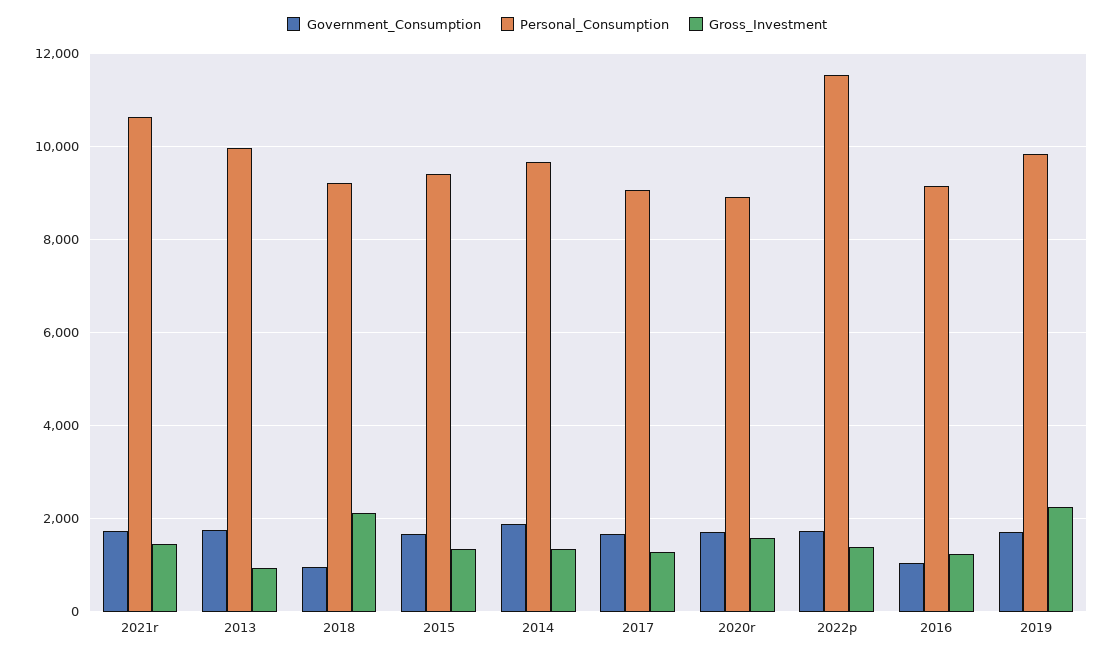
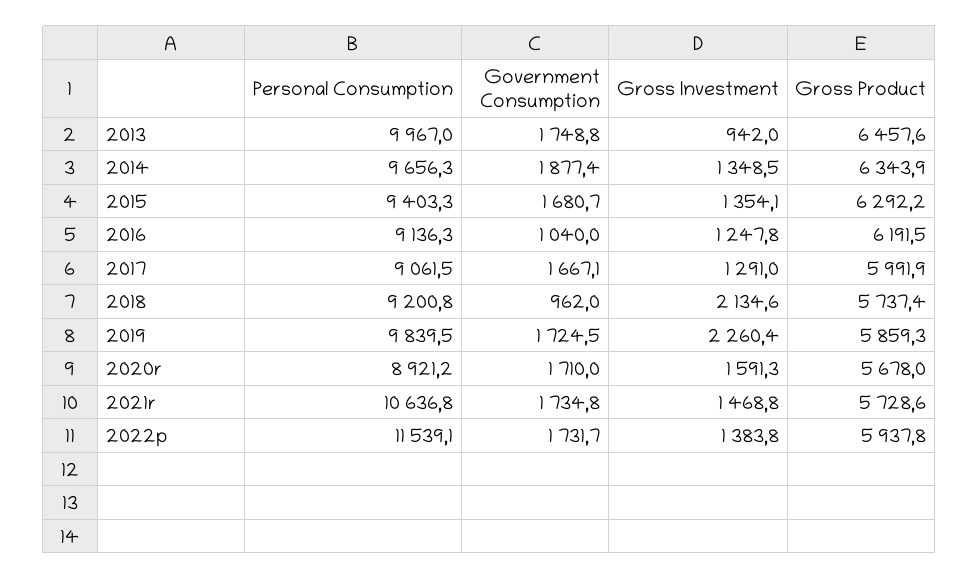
  {
    "Government_Consumption": {
      "2021r": 1734.8,
      "2013": 1748.8,
      "2018": 962,
      "2015": 1680.7,
      "2014": 1877.4,
      "2017": 1667.1,
      "2020r": 1710,
      "2022p": 1731.7,
      "2016": 1040,
      "2019": 1724.5
    },
    "Personal_Consumption": {
      "2021r": 10636.8,
      "2013": 9967,
      "2018": 9200.8,
      "2015": 9403.3,
      "2014": 9656.3,
      "2017": 9061.5,
      "2020r": 8921.2,
      "2022p": 11539.1,
      "2016": 9136.3,
      "2019": 9839.5
    },
    "Gross_Investment": {
      "2021r": 1468.8,
      "2013": 942,
      "2018": 2134.6,
      "2015": 1354.1,
      "2014": 1348.5,
      "2017": 1291,
      "2020r": 1591.3,
      "2022p": 1383.8,
      "2016": 1247.8,
      "2019": 2260.4
-   }
+   },
+   "Gross Product": {
+     "2013": 6457.6,
+     "2014": 6343.9,
+     "2015": 6292.2,
+     "2016": 6191.5,
+     "2017": 5991.9,
+     "2018": 5737.4,
+     "2019": 5859.3,
+     "2020r": 5678,
+     "2021r": 5728.6,
+     "2022p": 5937.8
+   }
  }

